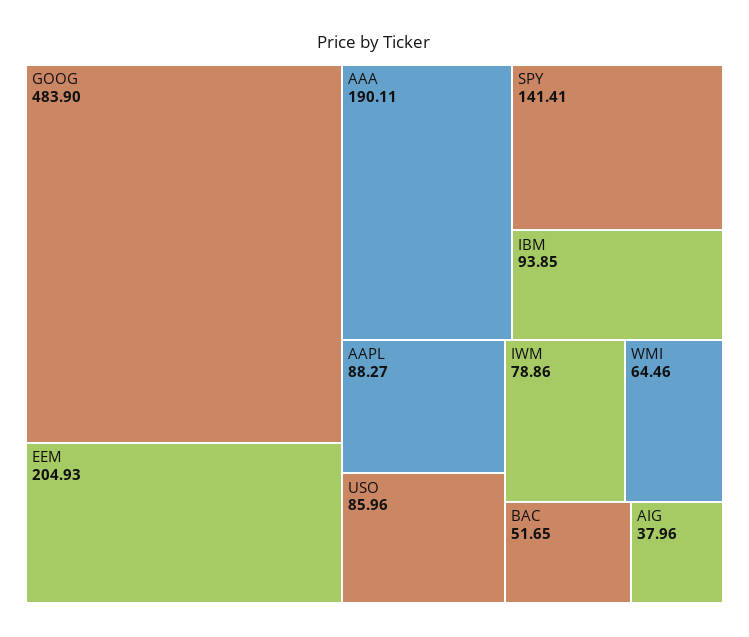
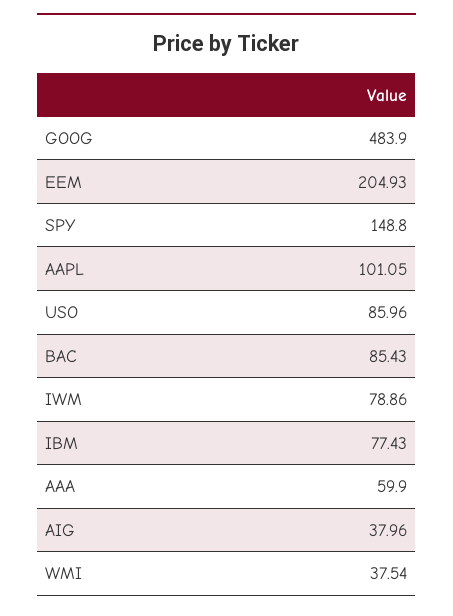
  {
    "GOOG": 483.9,
    "EEM": 204.93,
-   "AAA": 190.11,
+   "AAA": 59.9,
-   "SPY": 141.41,
+   "SPY": 148.8,
-   "IBM": 93.85,
+   "IBM": 77.43,
-   "AAPL": 88.27,
+   "AAPL": 101.05,
    "USO": 85.96,
    "IWM": 78.86,
-   "WMI": 64.46,
+   "WMI": 37.54,
-   "BAC": 51.65,
+   "BAC": 85.43,
    "AIG": 37.96
  }

